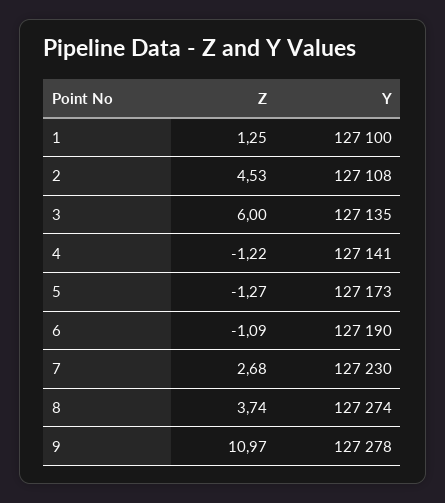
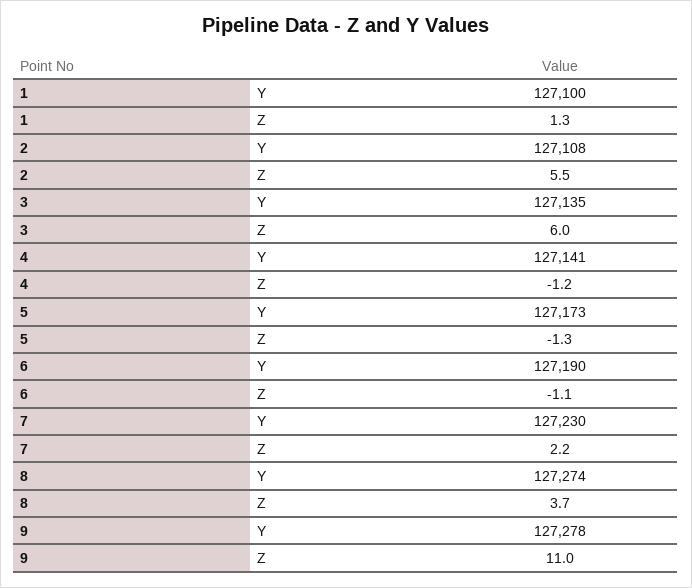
  {
    "Z": {
      "1": 1.25,
-     "2": 4.53,
+     "2": 5.5,
      "3": 6,
      "4": -1.22,
      "5": -1.27,
      "6": -1.09,
-     "7": 2.68,
+     "7": 2.2,
      "8": 3.74,
      "9": 10.97
    },
    "Y": {
      "1": 127100,
      "2": 127108,
      "3": 127135,
      "4": 127141,
      "5": 127173,
      "6": 127190,
      "7": 127230,
      "8": 127274,
      "9": 127278
    }
  }

